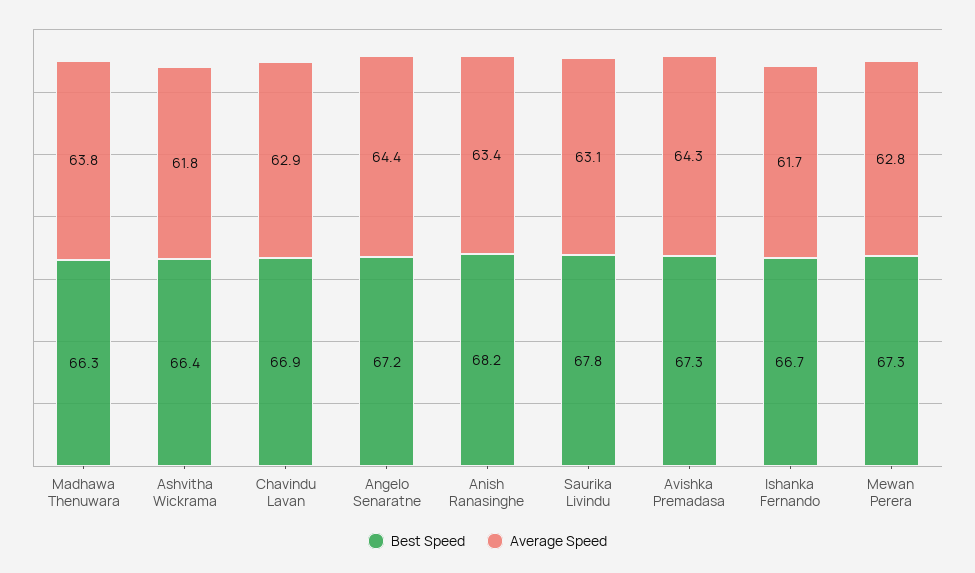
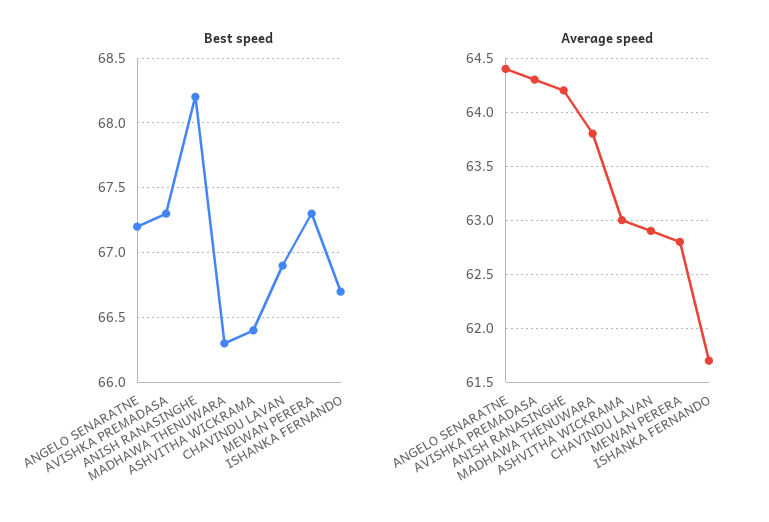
  {
    "Best Speed": {
      "Madhawa Thenuwara": 66.3,
      "Ashvitha Wickrama": 66.4,
      "Chavindu Lavan": 66.9,
      "Angelo Senaratne": 67.2,
      "Anish Ranasinghe": 68.2,
-     "Saurika Livindu": 67.8,
      "Avishka Premadasa": 67.3,
      "Ishanka Fernando": 66.7,
      "Mewan Perera": 67.3
    },
    "Average Speed": {
      "Madhawa Thenuwara": 63.8,
-     "Ashvitha Wickrama": 61.8,
+     "Ashvitha Wickrama": 63,
      "Chavindu Lavan": 62.9,
      "Angelo Senaratne": 64.4,
-     "Anish Ranasinghe": 63.4,
+     "Anish Ranasinghe": 64.2,
-     "Saurika Livindu": 63.1,
      "Avishka Premadasa": 64.3,
      "Ishanka Fernando": 61.7,
      "Mewan Perera": 62.8
    }
  }

